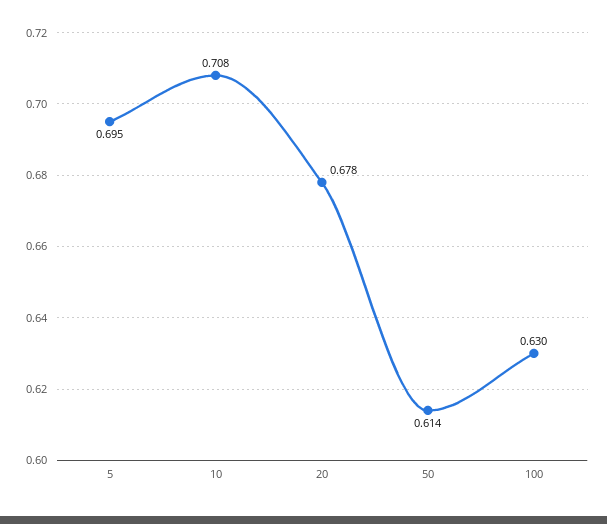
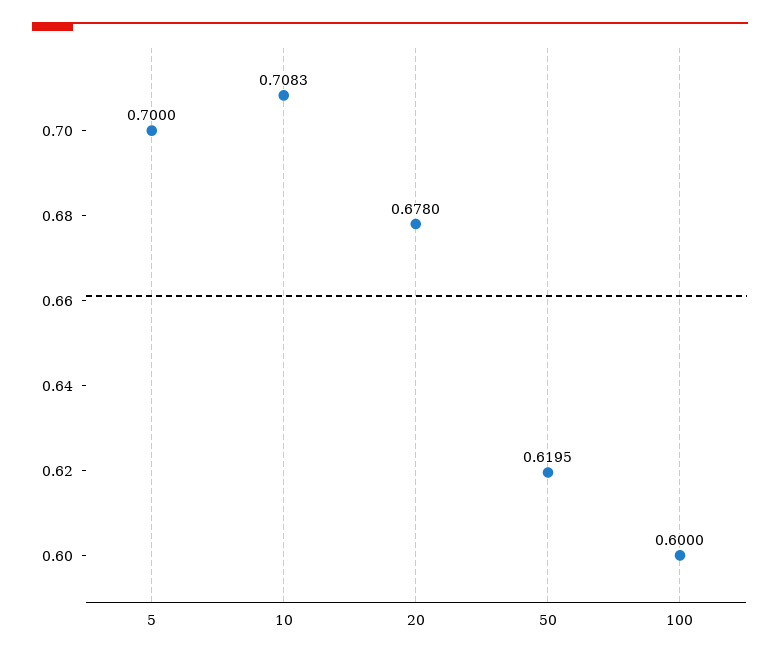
  {
-   "5": 0.695,
+   "5": 0.7,
    "10": 0.7083,
    "20": 0.678,
-   "50": 0.614,
+   "50": 0.6195,
-   "100": 0.63
+   "100": 0.6
  }

